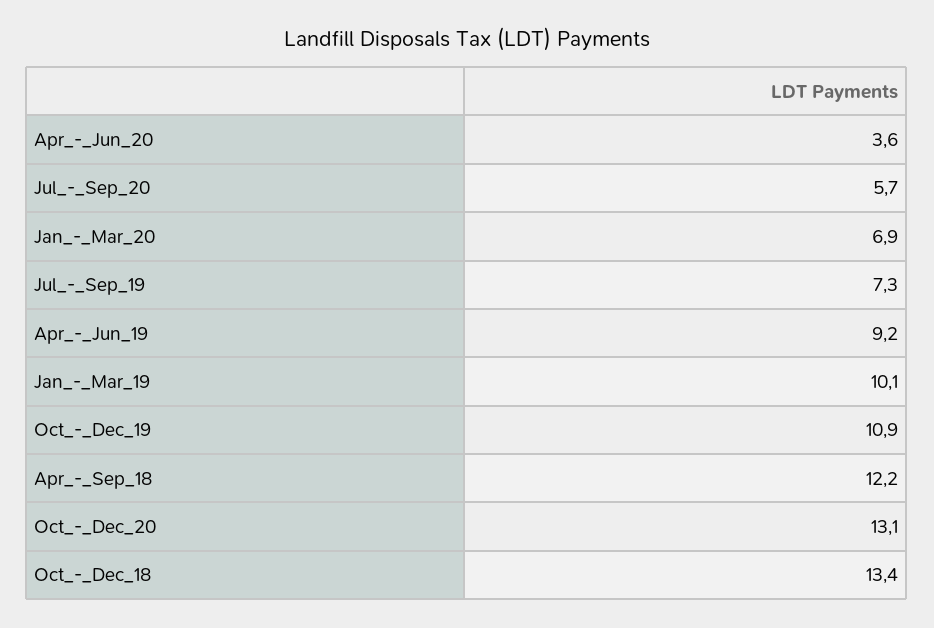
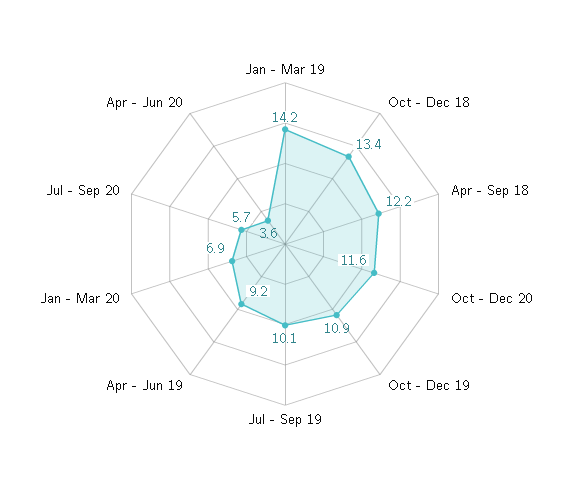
  {
    "Apr_-_Jun_20": 3.6,
    "Jul_-_Sep_20": 5.7,
    "Jan_-_Mar_20": 6.9,
-   "Jul_-_Sep_19": 7.3,
+   "Jul_-_Sep_19": 10.1,
    "Apr_-_Jun_19": 9.2,
-   "Jan_-_Mar_19": 10.1,
+   "Jan_-_Mar_19": 14.2,
    "Oct_-_Dec_19": 10.9,
    "Apr_-_Sep_18": 12.2,
-   "Oct_-_Dec_20": 13.1,
+   "Oct_-_Dec_20": 11.6,
    "Oct_-_Dec_18": 13.4
  }

